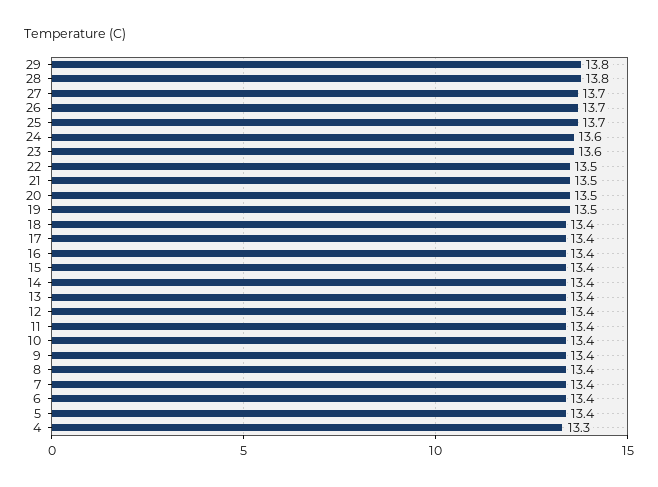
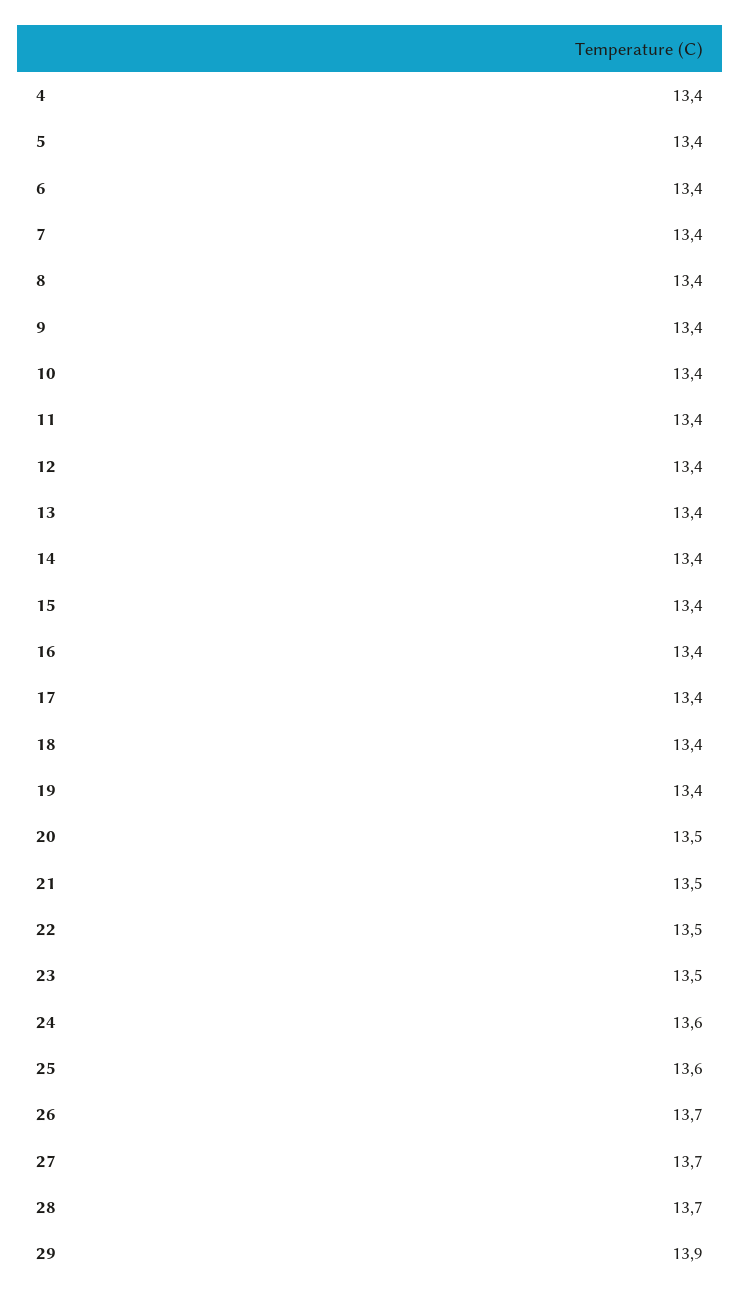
  {
-   "29": 13.8,
+   "29": 13.9,
-   "28": 13.8,
+   "28": 13.7,
    "27": 13.7,
    "26": 13.7,
-   "25": 13.7,
+   "25": 13.6,
    "24": 13.6,
-   "23": 13.6,
+   "23": 13.5,
    "22": 13.5,
    "21": 13.5,
    "20": 13.5,
-   "19": 13.5,
+   "19": 13.4,
    "18": 13.4,
    "17": 13.4,
    "16": 13.4,
    "15": 13.4,
    "14": 13.4,
    "13": 13.4,
    "12": 13.4,
    "11": 13.4,
    "10": 13.4,
    "9": 13.4,
    "8": 13.4,
    "7": 13.4,
    "6": 13.4,
    "5": 13.4,
-   "4": 13.3
+   "4": 13.4
  }

